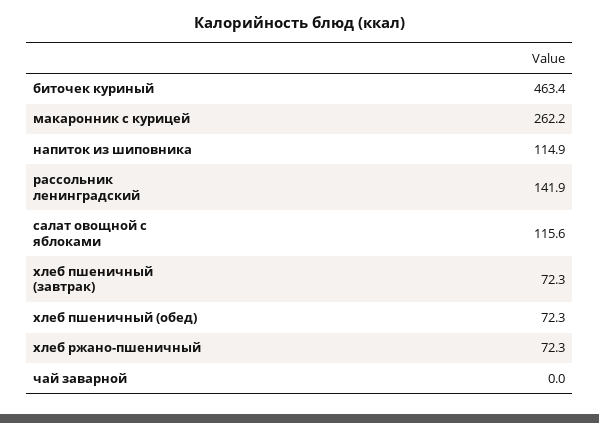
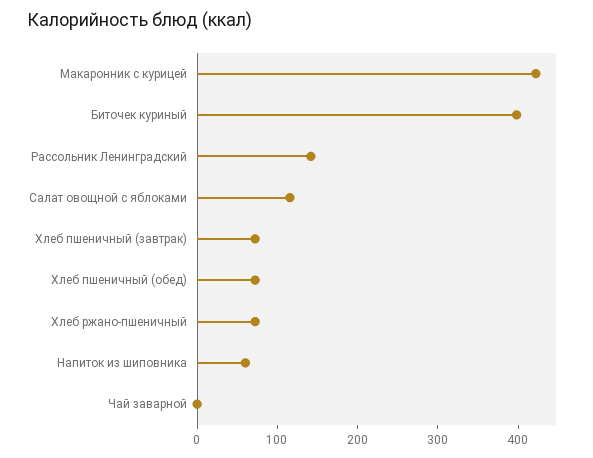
  {
-   "биточек куриный": 463.4,
+   "биточек куриный": 400,
-   "макаронник с курицей": 262.2,
+   "макаронник с курицей": 420,
-   "напиток из шиповника": 114.9,
+   "напиток из шиповника": 60,
    "рассольник ленинградский": 141.9,
    "салат овощной с яблоками": 115.6,
    "хлеб пшеничный (завтрак)": 72.3,
    "хлеб пшеничный (обед)": 72.3,
    "хлеб ржано-пшеничный": 72.3,
    "чай заварной": 0
  }

